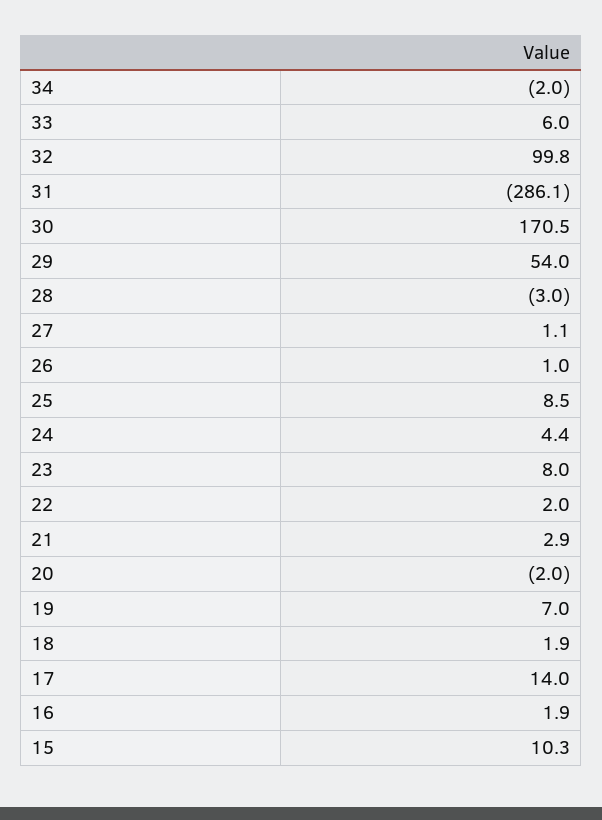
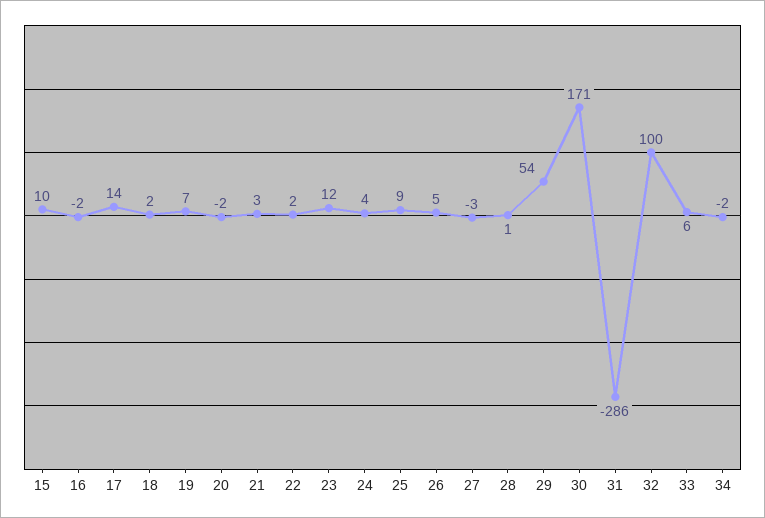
  {
    "34": -2,
    "33": 6,
    "32": 99.8,
    "31": -286.1,
    "30": 170.5,
    "29": 54,
-   "28": -3,
+   "28": 1,
-   "27": 1.1,
+   "27": -3,
-   "26": 1,
+   "26": 5,
    "25": 8.5,
    "24": 4.4,
-   "23": 8,
+   "23": 12,
    "22": 2,
    "21": 2.9,
    "20": -2,
    "19": 7,
    "18": 1.9,
    "17": 14,
-   "16": 1.9,
+   "16": -2,
    "15": 10.3
  }

